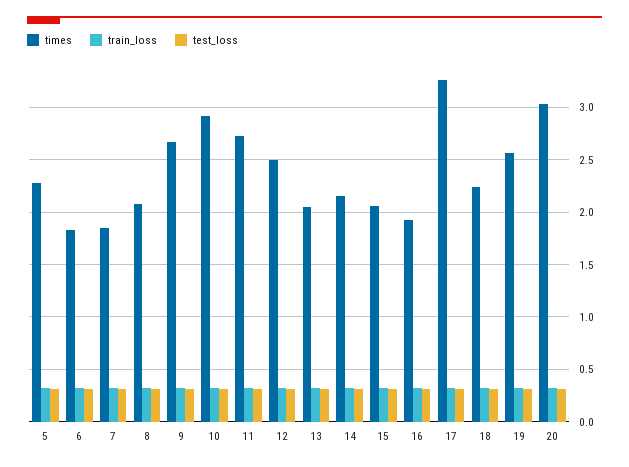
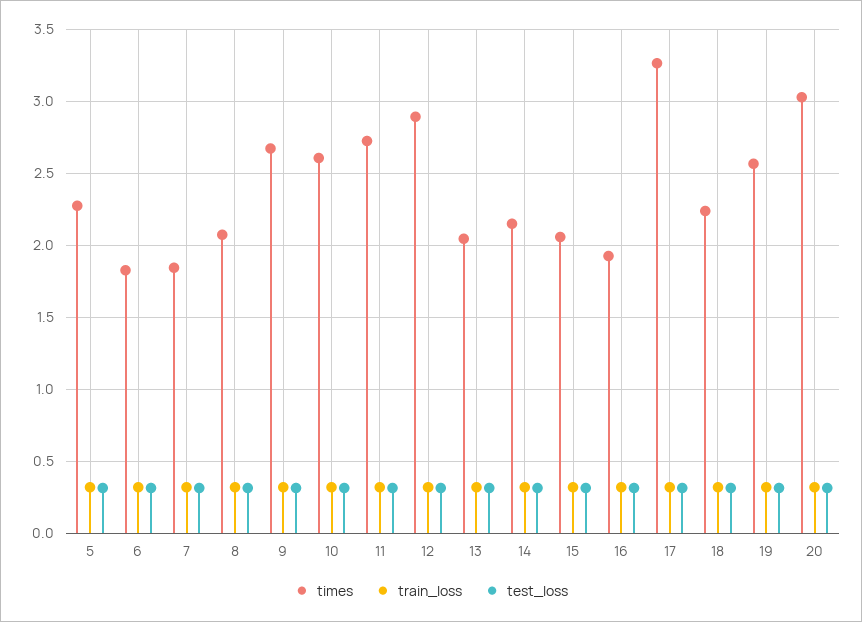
  {
    "times": {
      "5": 2.25,
      "6": 1.85,
      "7": 1.85,
      "8": 2.05,
      "9": 2.65,
-     "10": 2.9,
+     "10": 2.6,
      "11": 2.75,
-     "12": 2.5,
+     "12": 2.9,
      "13": 2.05,
      "14": 2.15,
      "15": 2.05,
      "16": 1.95,
      "17": 3.25,
      "18": 2.25,
      "19": 2.55,
      "20": 3.05
    },
    "train_loss": {
      "5": 0.3,
      "6": 0.3,
      "7": 0.3,
      "8": 0.3,
      "9": 0.3,
      "10": 0.3,
      "11": 0.3,
      "12": 0.3,
      "13": 0.3,
      "14": 0.3,
      "15": 0.3,
      "16": 0.3,
      "17": 0.3,
      "18": 0.3,
      "19": 0.3,
      "20": 0.3
    },
    "test_loss": {
      "5": 0.3,
      "6": 0.3,
      "7": 0.3,
      "8": 0.3,
      "9": 0.3,
      "10": 0.3,
      "11": 0.3,
      "12": 0.3,
      "13": 0.3,
      "14": 0.3,
      "15": 0.3,
      "16": 0.3,
      "17": 0.3,
      "18": 0.3,
      "19": 0.3,
      "20": 0.3
    }
  }

